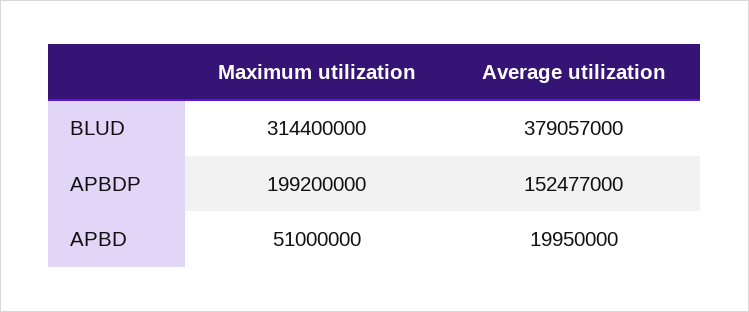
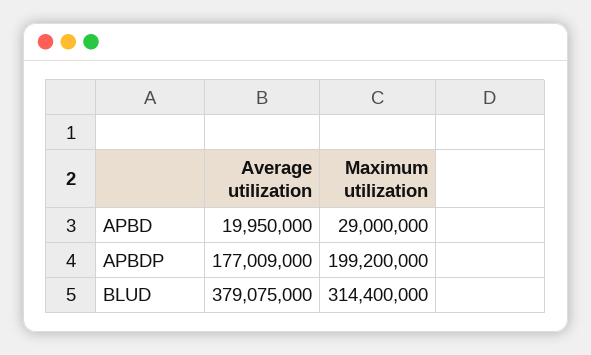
  {
    "Maximum utilization": {
      "BLUD": 314400000,
      "APBDP": 199200000,
-     "APBD": 51000000
+     "APBD": 29000000
    },
    "Average utilization": {
-     "BLUD": 379057000,
+     "BLUD": 379075000,
-     "APBDP": 152477000,
+     "APBDP": 177009000,
      "APBD": 19950000
    }
  }

